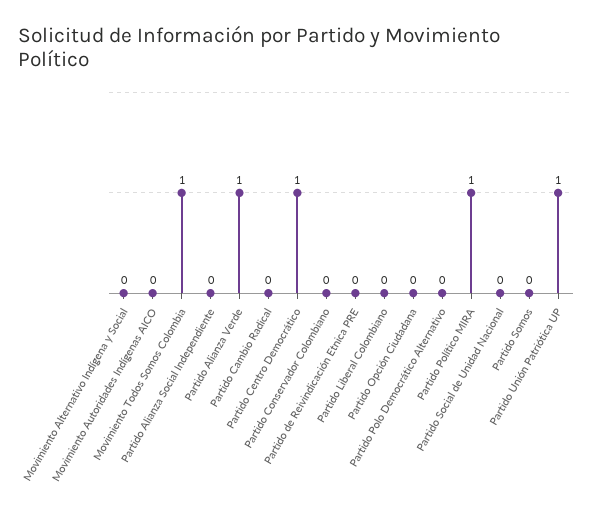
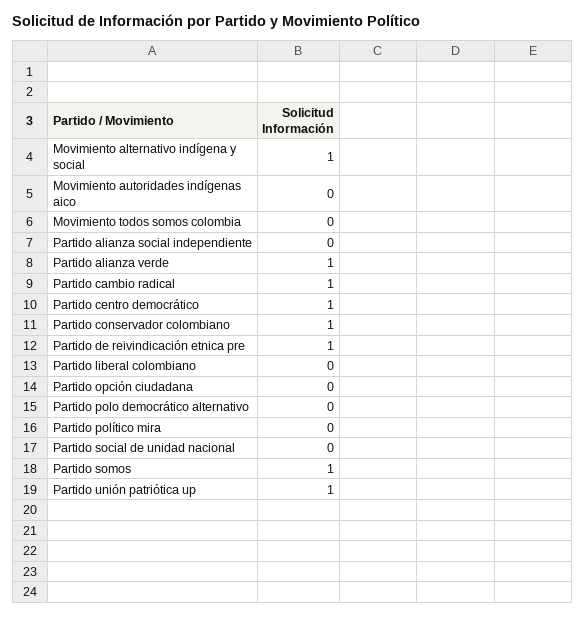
  {
-   "Movimiento Alternativo Indígena y Social": 0,
+   "Movimiento Alternativo Indígena y Social": 1,
    "Movimiento Autoridades Indígenas AICO": 0,
-   "Movimiento Todos Somos Colombia": 1,
+   "Movimiento Todos Somos Colombia": 0,
    "Partido Alianza Social Independiente": 0,
    "Partido Alianza Verde": 1,
-   "Partido Cambio Radical": 0,
+   "Partido Cambio Radical": 1,
    "Partido Centro Democrático": 1,
-   "Partido Conservador Colombiano": 0,
+   "Partido Conservador Colombiano": 1,
-   "Partido de Reivindicación Etnica PRE": 0,
+   "Partido de Reivindicación Etnica PRE": 1,
    "Partido Liberal Colombiano": 0,
    "Partido Opción Ciudadana": 0,
    "Partido Polo Democrático Alternativo": 0,
-   "Partido Político MIRA": 1,
+   "Partido Político MIRA": 0,
    "Partido Social de Unidad Nacional": 0,
-   "Partido Somos": 0,
+   "Partido Somos": 1,
    "Partido Unión Patriótica UP": 1
  }

